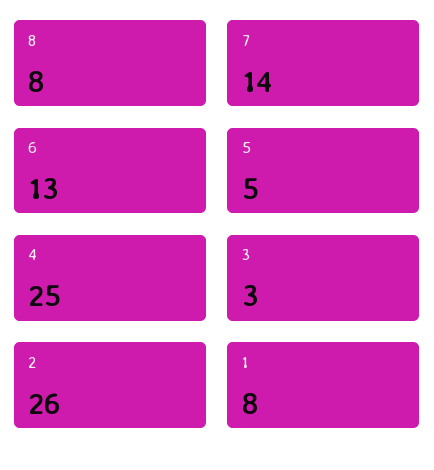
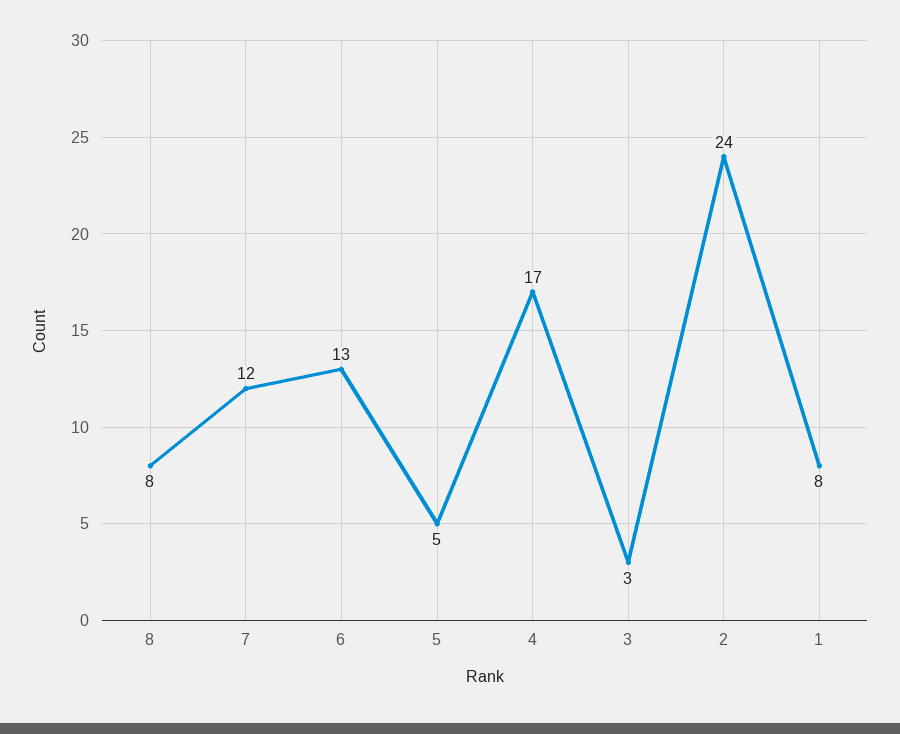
  {
    "8": 8,
-   "7": 14,
+   "7": 12,
    "6": 13,
    "5": 5,
-   "4": 25,
+   "4": 17,
    "3": 3,
-   "2": 26,
+   "2": 24,
    "1": 8
  }

